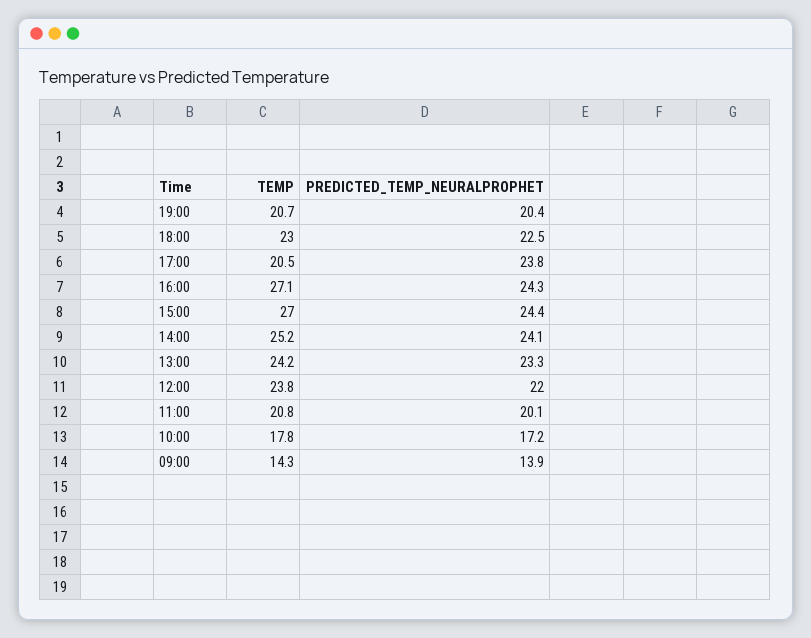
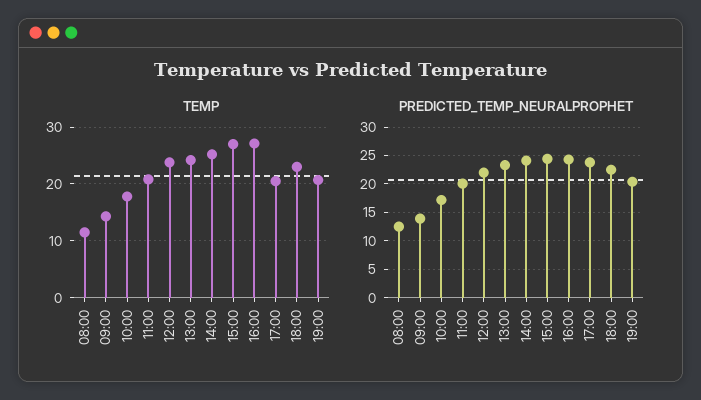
  {
    "TEMP": {
      "19:00": 20.7,
      "18:00": 23,
      "17:00": 20.5,
      "16:00": 27.1,
      "15:00": 27,
      "14:00": 25.2,
      "13:00": 24.2,
      "12:00": 23.8,
      "11:00": 20.8,
      "10:00": 17.8,
-     "09:00": 14.3
+     "09:00": 14.3,
+     "08:00": 12
    },
    "PREDICTED_TEMP_NEURALPROPHET": {
      "19:00": 20.4,
      "18:00": 22.5,
      "17:00": 23.8,
      "16:00": 24.3,
      "15:00": 24.4,
      "14:00": 24.1,
      "13:00": 23.3,
      "12:00": 22,
      "11:00": 20.1,
      "10:00": 17.2,
-     "09:00": 13.9
+     "09:00": 13.9,
+     "08:00": 12.5
    }
  }

